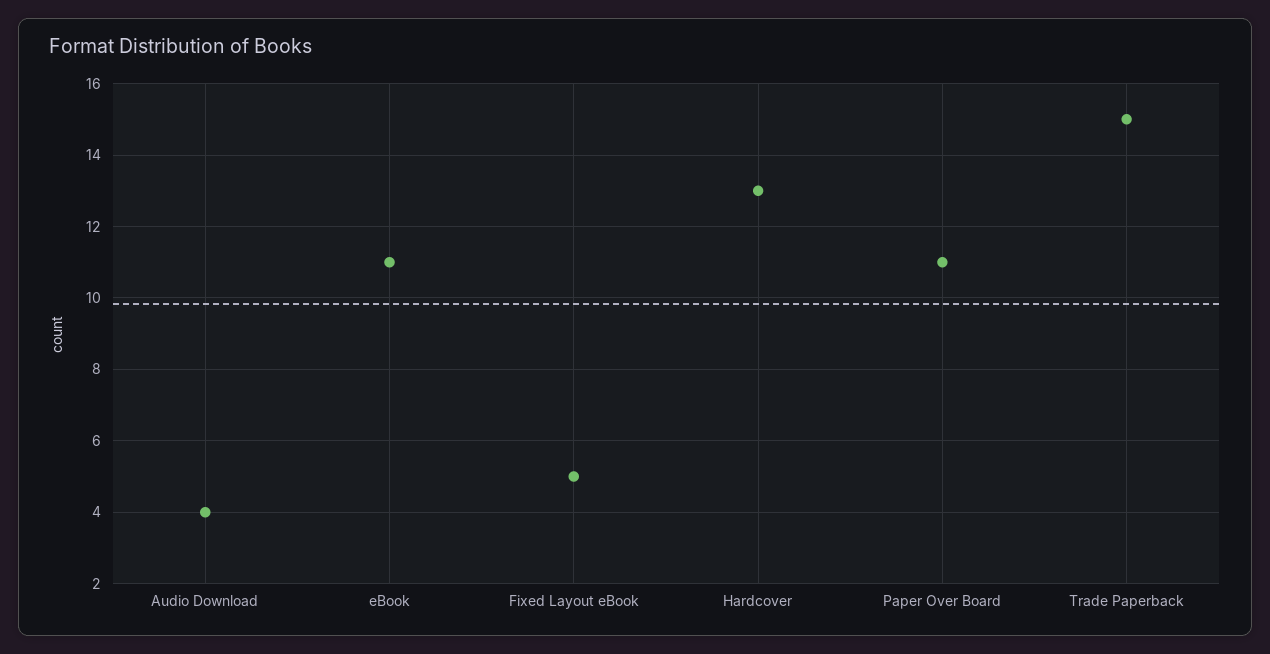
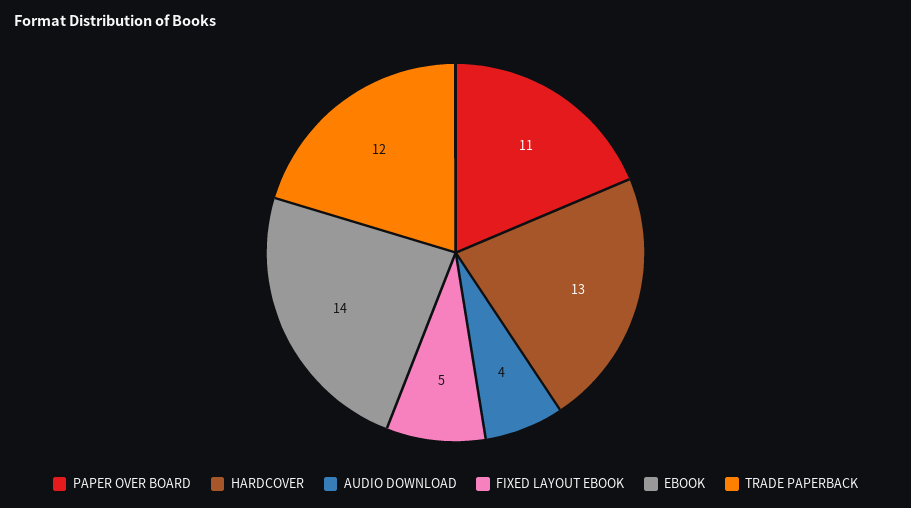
  {
    "Audio Download": 4,
-   "eBook": 11,
+   "eBook": 14,
    "Fixed Layout eBook": 5,
    "Hardcover": 13,
    "Paper Over Board": 11,
-   "Trade Paperback": 15
+   "Trade Paperback": 12
  }

